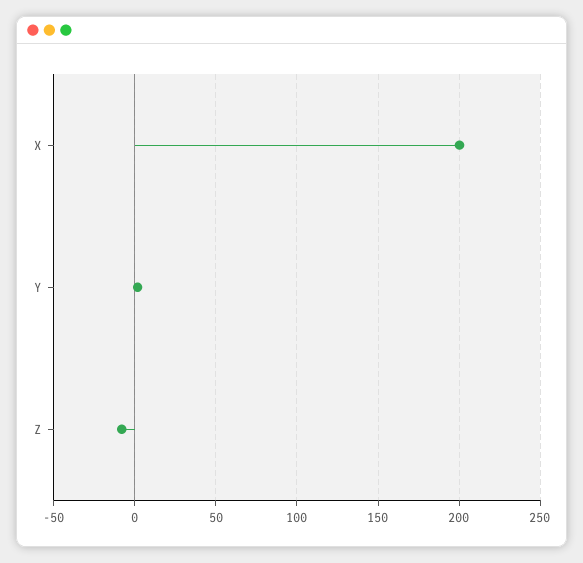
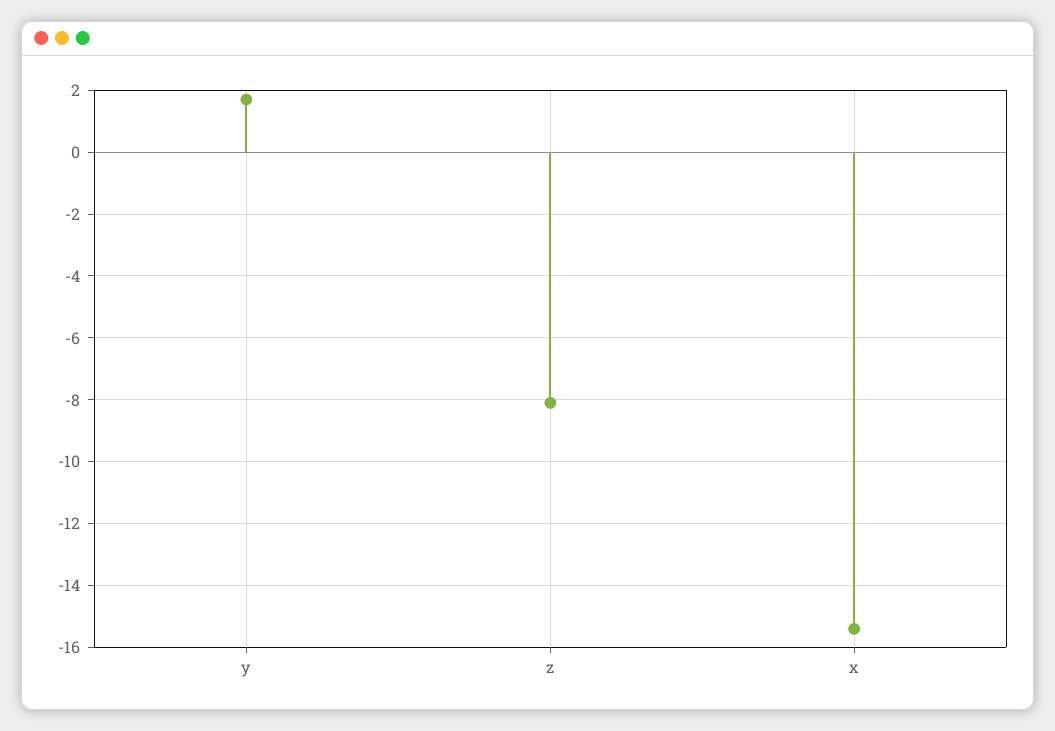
  {
-   "X": 200,
+   "X": -15.5,
    "Y": 1.5,
    "Z": -8
  }

